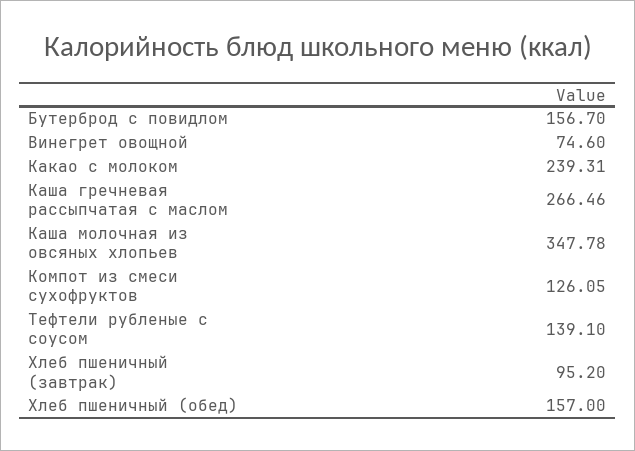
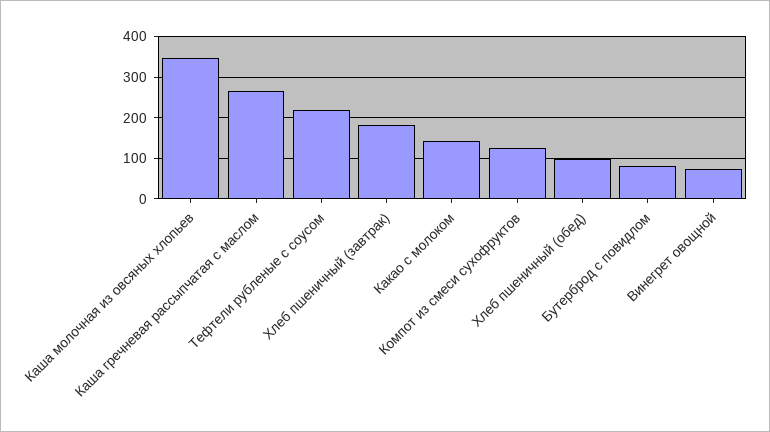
  {
-   "Бутерброд с повидлом": 156.7,
+   "Бутерброд с повидлом": 80,
    "Винегрет овощной": 74.6,
-   "Какао с молоком": 239.31,
+   "Какао с молоком": 140,
    "Каша гречневая рассыпчатая с маслом": 266.46,
    "Каша молочная из овсяных хлопьев": 347.78,
    "Компот из смеси сухофруктов": 126.05,
-   "Тефтели рубленые с соусом": 139.1,
+   "Тефтели рубленые с соусом": 220,
-   "Хлеб пшеничный (завтрак)": 95.2,
+   "Хлеб пшеничный (завтрак)": 180,
-   "Хлеб пшеничный (обед)": 157
+   "Хлеб пшеничный (обед)": 100
  }

